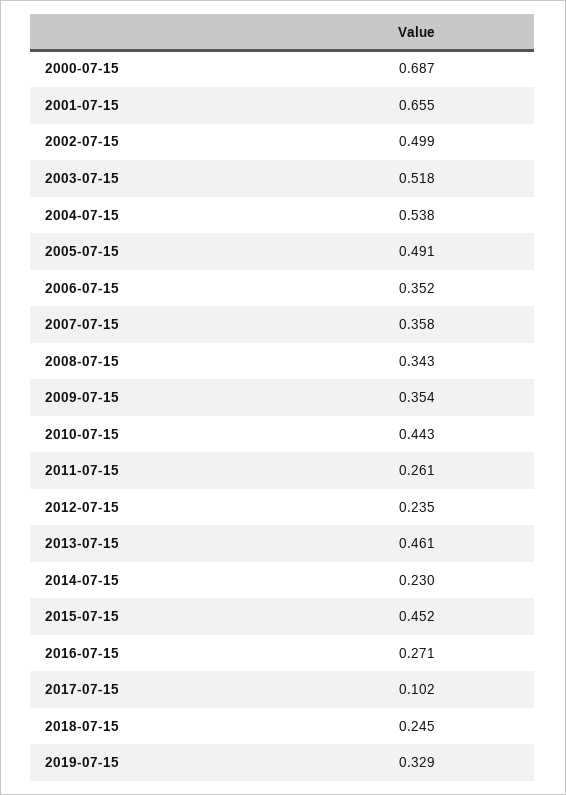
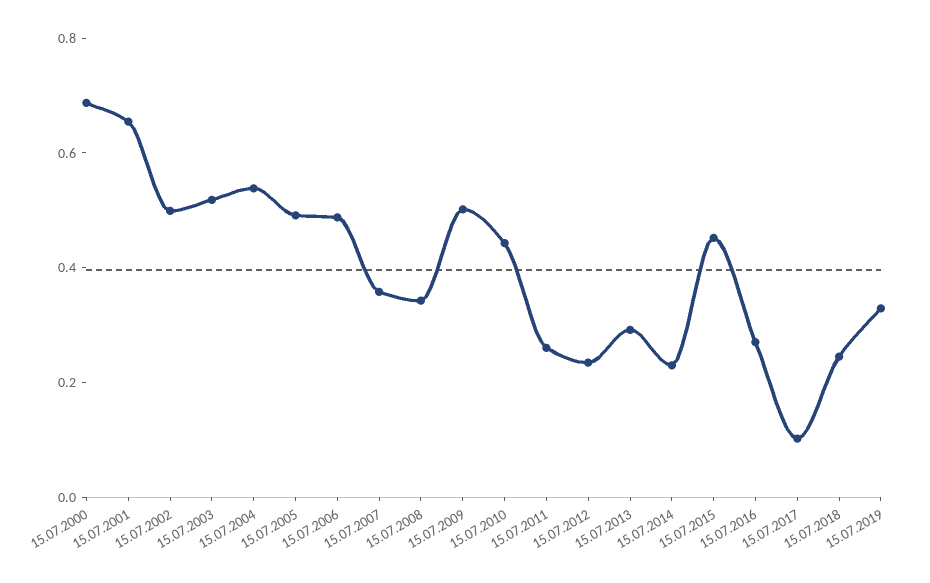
  {
    "2000-07-15": 0.687,
    "2001-07-15": 0.655,
    "2002-07-15": 0.499,
    "2003-07-15": 0.518,
    "2004-07-15": 0.538,
    "2005-07-15": 0.491,
-   "2006-07-15": 0.352,
+   "2006-07-15": 0.5,
    "2007-07-15": 0.358,
    "2008-07-15": 0.343,
-   "2009-07-15": 0.354,
+   "2009-07-15": 0.5,
    "2010-07-15": 0.443,
    "2011-07-15": 0.261,
    "2012-07-15": 0.235,
-   "2013-07-15": 0.461,
+   "2013-07-15": 0.3,
    "2014-07-15": 0.23,
    "2015-07-15": 0.452,
    "2016-07-15": 0.271,
    "2017-07-15": 0.102,
    "2018-07-15": 0.245,
    "2019-07-15": 0.329
  }

